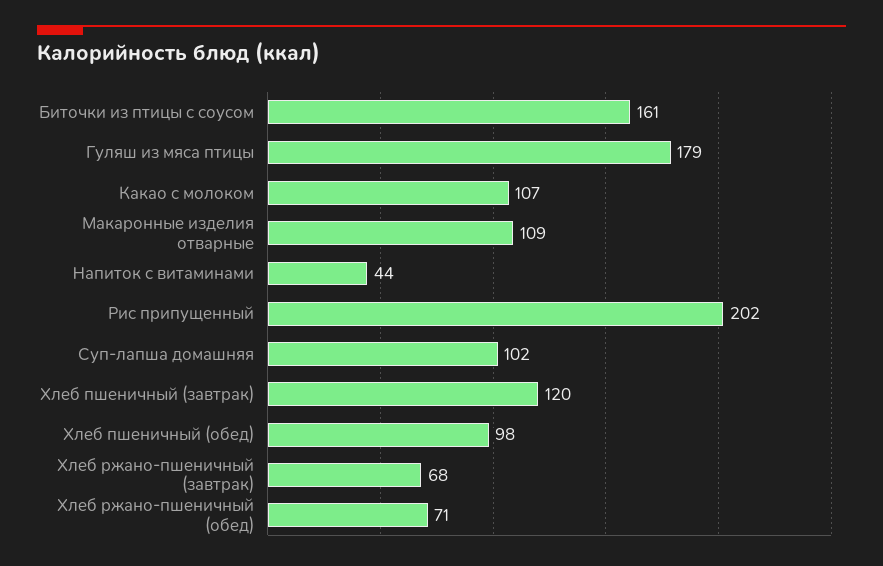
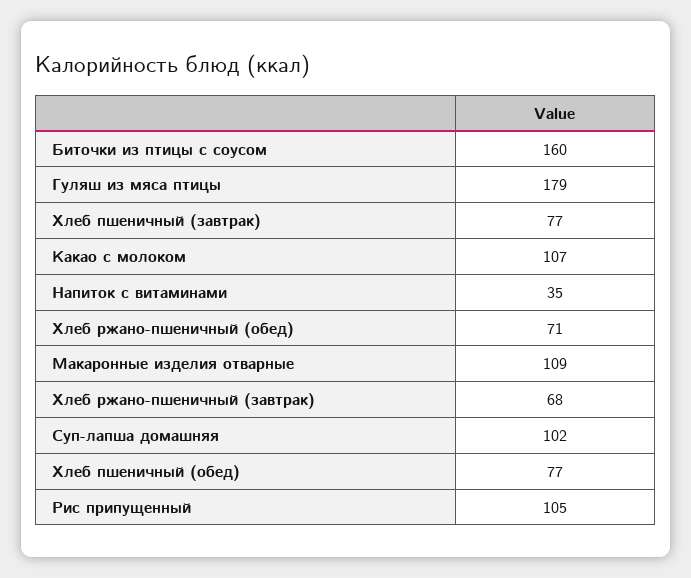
  {
-   "Биточки из птицы с соусом": 161,
+   "Биточки из птицы с соусом": 160,
    "Гуляш из мяса птицы": 179,
    "Какао с молоком": 107,
    "Макаронные изделия отварные": 109,
-   "Напиток с витаминами": 44,
+   "Напиток с витаминами": 35,
-   "Рис припущенный": 202,
+   "Рис припущенный": 105,
    "Суп-лапша домашняя": 102,
-   "Хлеб пшеничный (завтрак)": 120,
+   "Хлеб пшеничный (завтрак)": 77,
-   "Хлеб пшеничный (обед)": 98,
+   "Хлеб пшеничный (обед)": 77,
    "Хлеб ржано-пшеничный (завтрак)": 68,
    "Хлеб ржано-пшеничный (обед)": 71
  }

